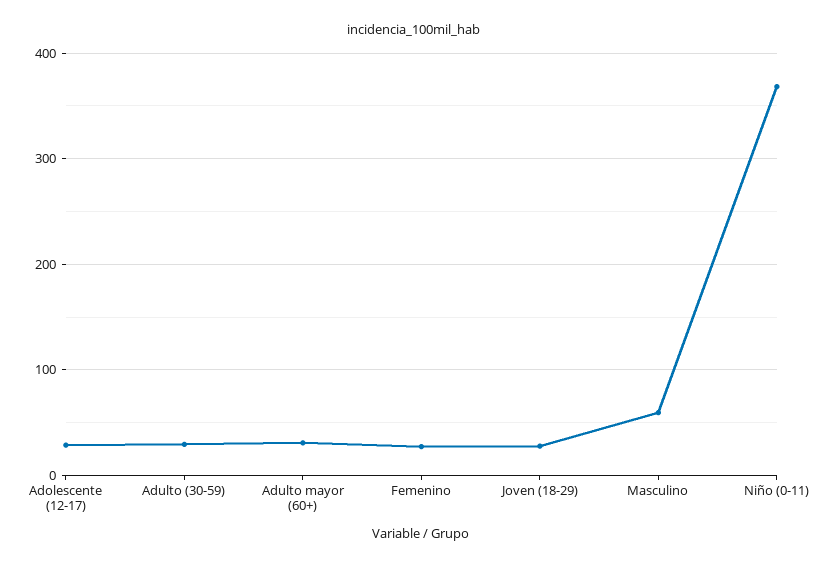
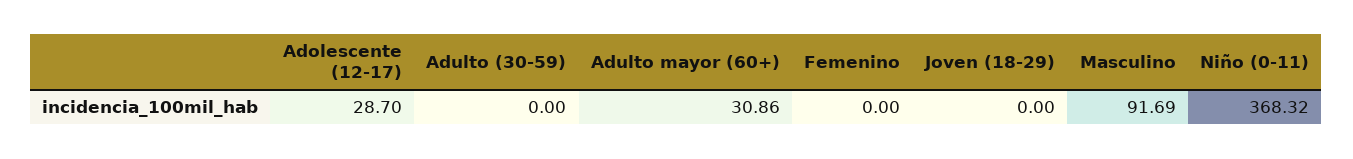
  {
    "Adolescente (12-17)": 28.7,
-   "Adulto (30-59)": 30,
+   "Adulto (30-59)": 0,
    "Adulto mayor (60+)": 30.86,
-   "Femenino": 30,
+   "Femenino": 0,
-   "Joven (18-29)": 30,
+   "Joven (18-29)": 0,
-   "Masculino": 60,
+   "Masculino": 91.69,
    "Niño (0-11)": 368.32
  }

